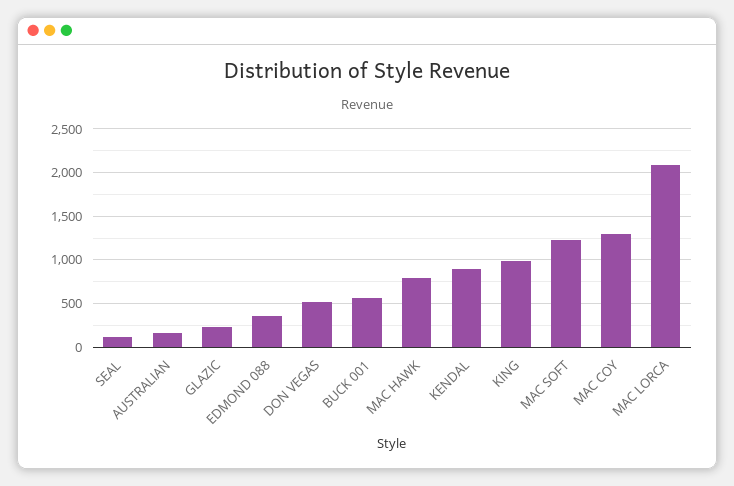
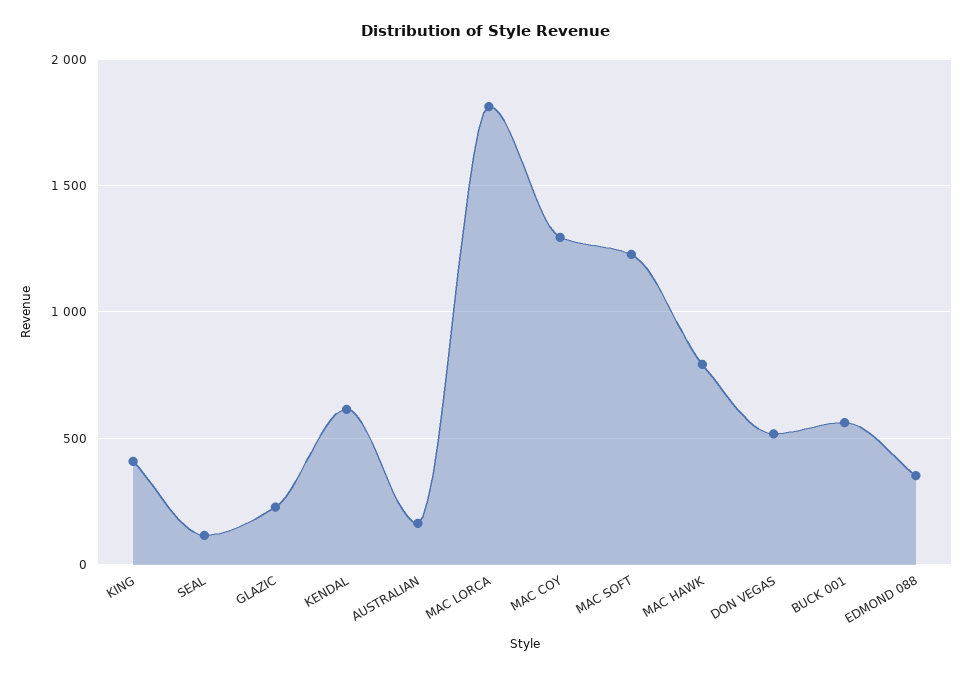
  {
    "SEAL": 100,
    "AUSTRALIAN": 150,
    "GLAZIC": 250,
    "EDMOND 088": 350,
    "DON VEGAS": 500,
    "BUCK 001": 550,
    "MAC HAWK": 800,
-   "KENDAL": 900,
+   "KENDAL": 600,
-   "KING": 1000,
+   "KING": 400,
    "MAC SOFT": 1250,
    "MAC COY": 1300,
-   "MAC LORCA": 2100
+   "MAC LORCA": 1800
  }

